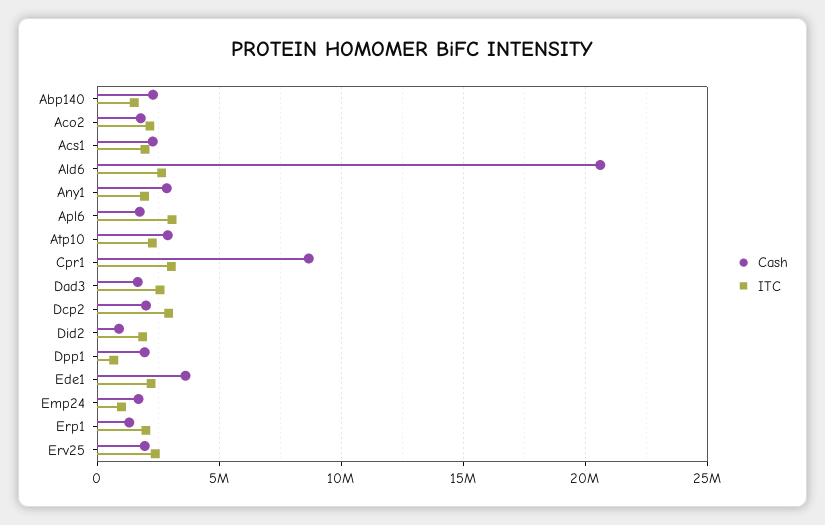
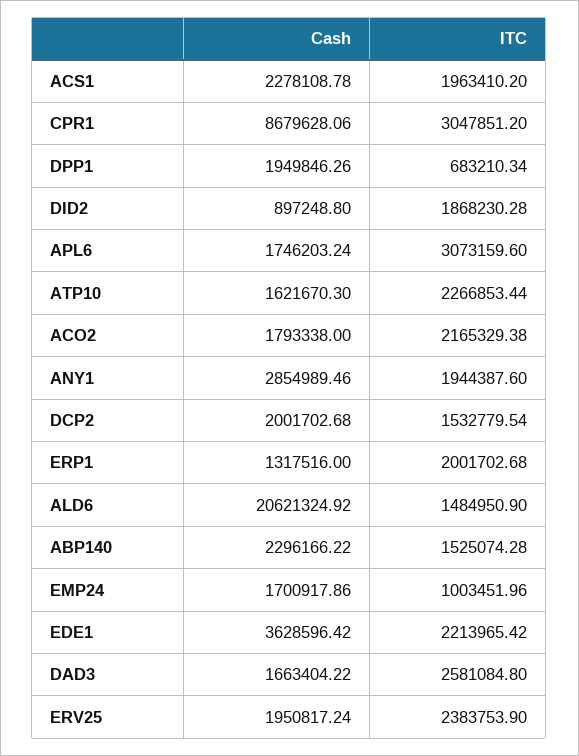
  {
    "Cash": {
      "Abp140": 2296166.22,
      "Aco2": 1793338,
      "Acs1": 2278108.78,
      "Ald6": 20621324.92,
      "Any1": 2854989.46,
      "Apl6": 1746203.24,
-     "Atp10": 3000000,
+     "Atp10": 1621670.3,
      "Cpr1": 8679628.06,
      "Dad3": 1663404.22,
      "Dcp2": 2001702.68,
      "Did2": 897248.8,
      "Dpp1": 1949846.26,
      "Ede1": 3628596.42,
      "Emp24": 1700917.86,
      "Erp1": 1317516,
      "Erv25": 1950817.24
    },
    "ITC": {
      "Abp140": 1525074.28,
      "Aco2": 2165329.38,
      "Acs1": 1963410.2,
-     "Ald6": 2500000,
+     "Ald6": 1484950.9,
      "Any1": 1944387.6,
      "Apl6": 3073159.6,
      "Atp10": 2266853.44,
      "Cpr1": 3047851.2,
      "Dad3": 2581084.8,
-     "Dcp2": 3000000,
+     "Dcp2": 1532779.54,
      "Did2": 1868230.28,
      "Dpp1": 683210.34,
      "Ede1": 2213965.42,
      "Emp24": 1003451.96,
      "Erp1": 2001702.68,
      "Erv25": 2383753.9
    }
  }

